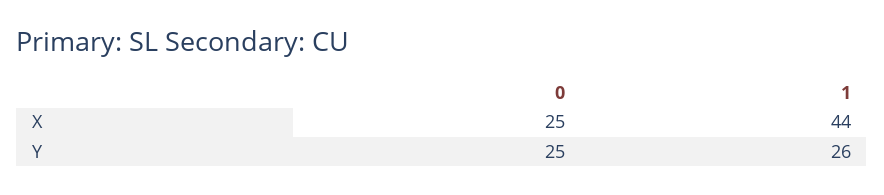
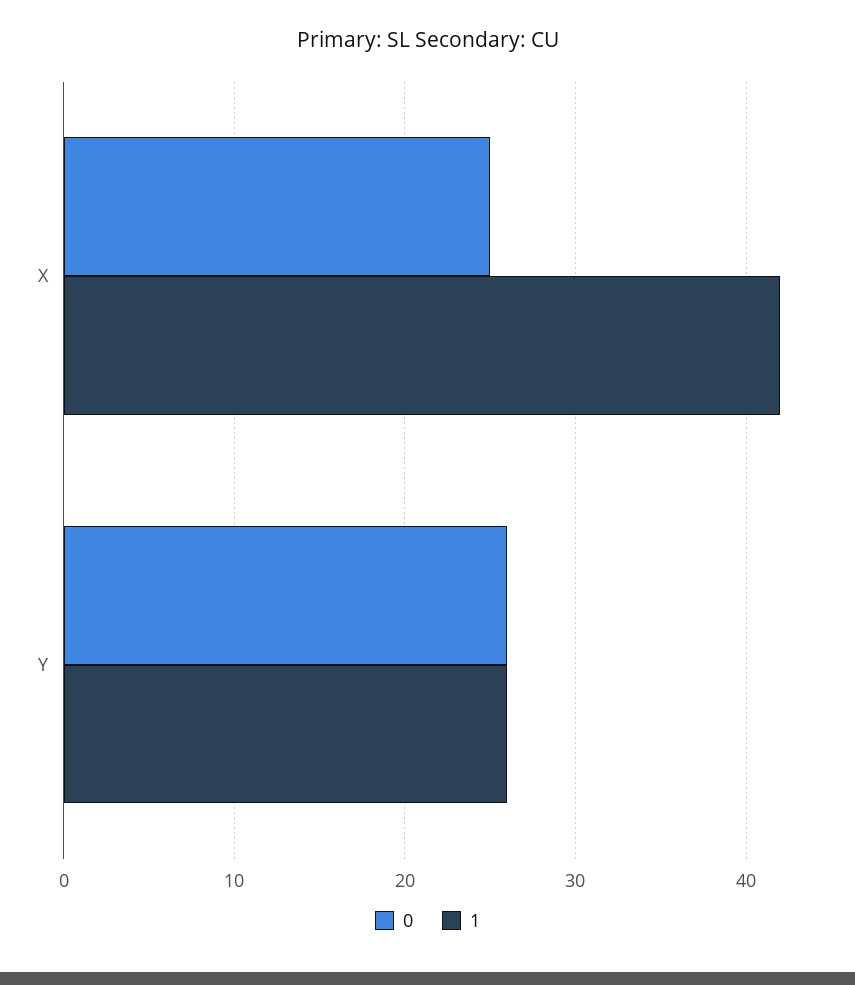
  {
    "0": {
      "X": 25,
-     "Y": 25
+     "Y": 26
    },
    "1": {
-     "X": 44,
+     "X": 42,
      "Y": 26
    }
  }

